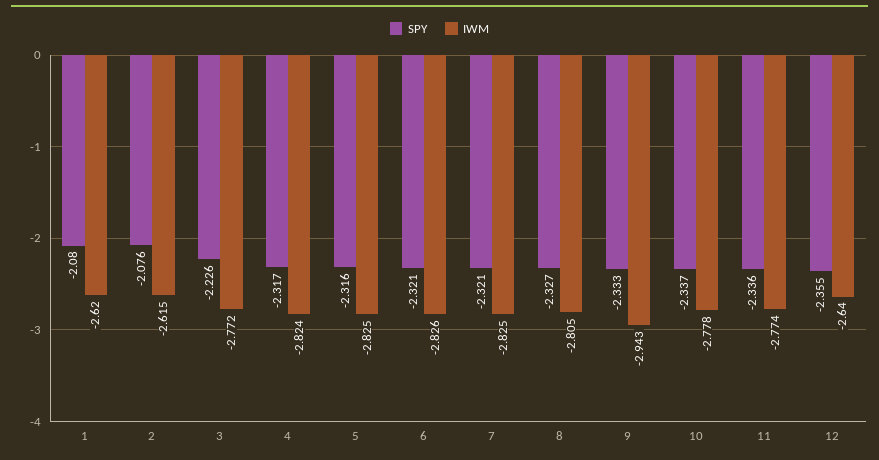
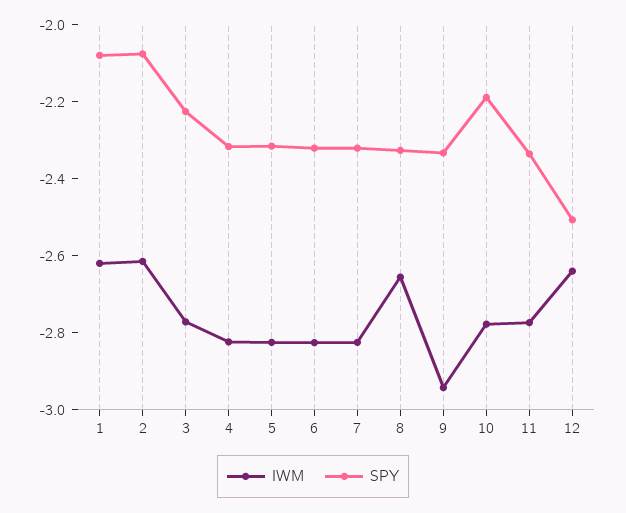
  {
    "SPY": {
      "1": -2.08,
      "2": -2.076,
      "3": -2.226,
      "4": -2.317,
      "5": -2.316,
      "6": -2.321,
      "7": -2.321,
      "8": -2.327,
      "9": -2.333,
-     "10": -2.337,
+     "10": -2.2,
      "11": -2.336,
-     "12": -2.355
+     "12": -2.5
    },
    "IWM": {
      "1": -2.62,
      "2": -2.615,
      "3": -2.772,
      "4": -2.824,
      "5": -2.825,
      "6": -2.826,
      "7": -2.825,
-     "8": -2.805,
+     "8": -2.65,
      "9": -2.943,
      "10": -2.778,
      "11": -2.774,
      "12": -2.64
    }
  }

